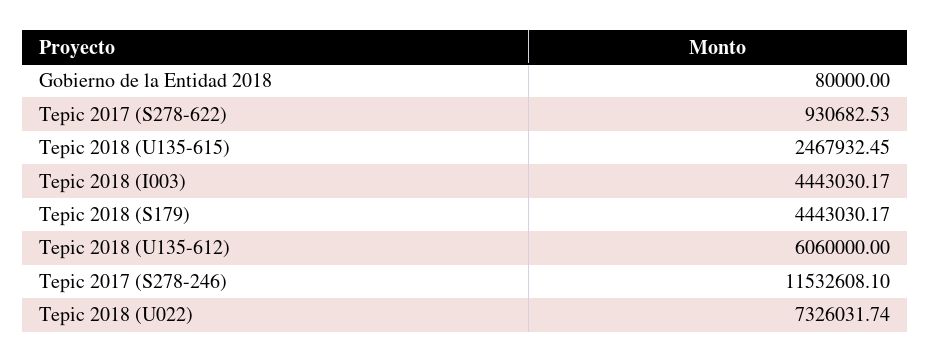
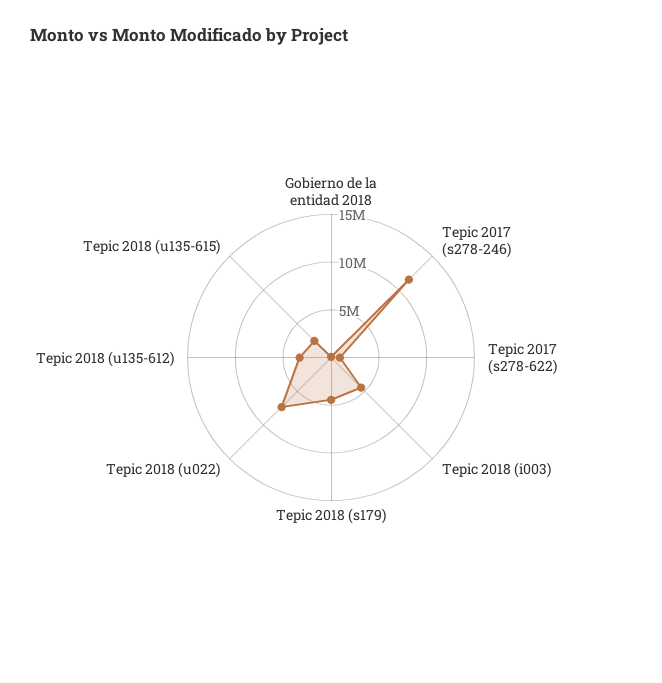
  {
    "Gobierno de la Entidad 2018": 80000,
    "Tepic 2017 (S278-622)": 930682.53,
    "Tepic 2018 (U135-615)": 2467932.45,
    "Tepic 2018 (I003)": 4443030.17,
    "Tepic 2018 (S179)": 4443030.17,
-   "Tepic 2018 (U135-612)": 6060000,
+   "Tepic 2018 (U135-612)": 3000000,
    "Tepic 2017 (S278-246)": 11532608.1,
    "Tepic 2018 (U022)": 7326031.74
  }

